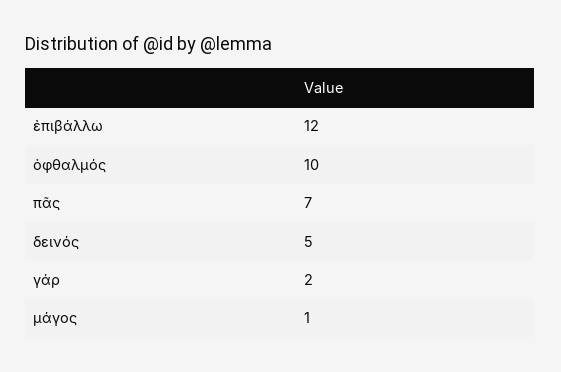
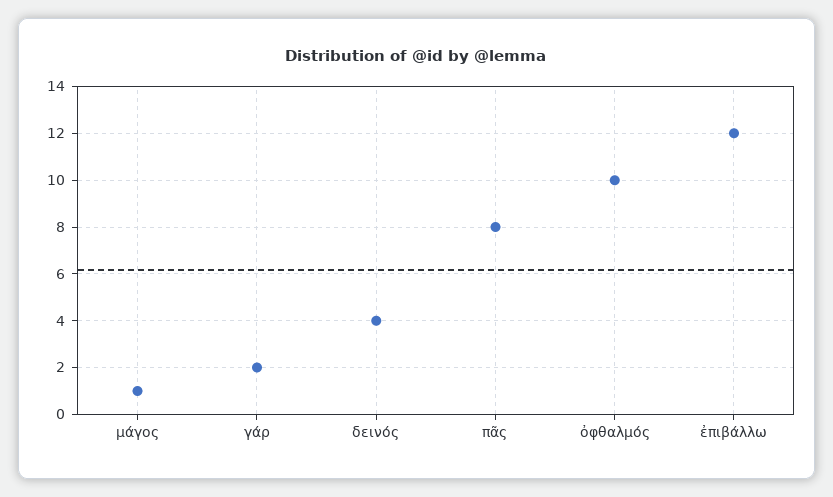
  {
    "ἐπιβάλλω": 12,
    "ὀφθαλμός": 10,
-   "πᾶς": 7,
+   "πᾶς": 8,
-   "δεινός": 5,
+   "δεινός": 4,
    "γάρ": 2,
    "μάγος": 1
  }

